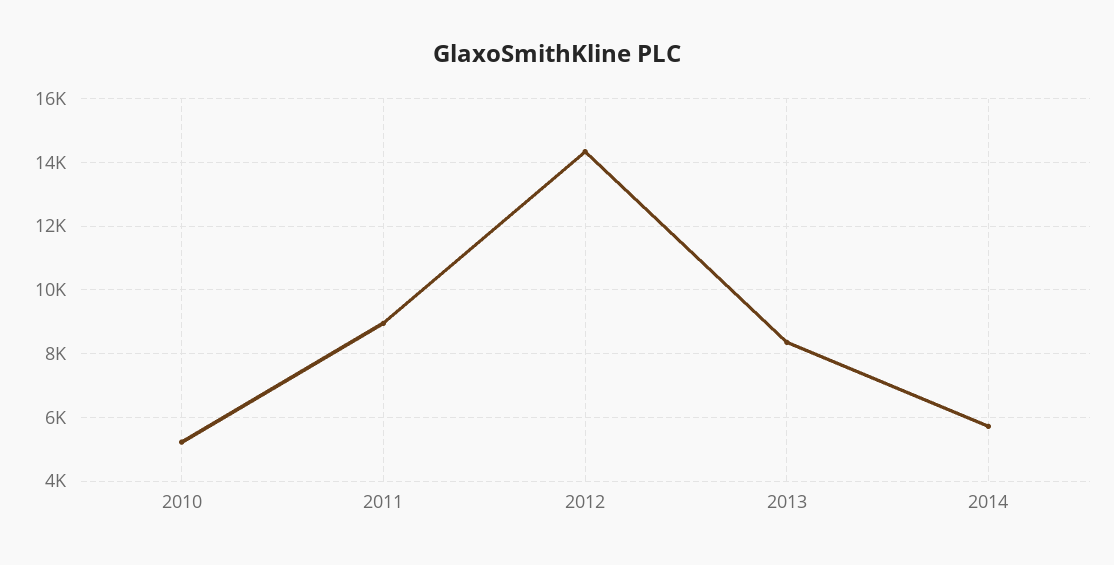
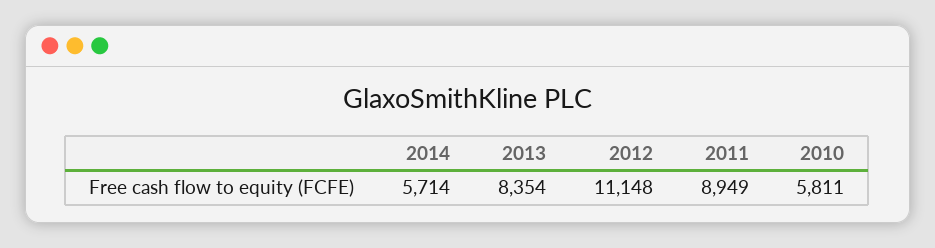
  {
-   "2010": 5200,
+   "2010": 5811,
    "2011": 8949,
-   "2012": 14400,
+   "2012": 11148,
    "2013": 8354,
    "2014": 5714
  }

